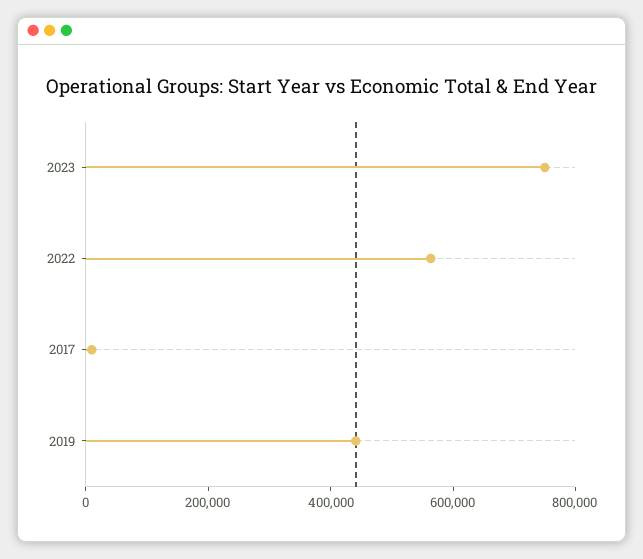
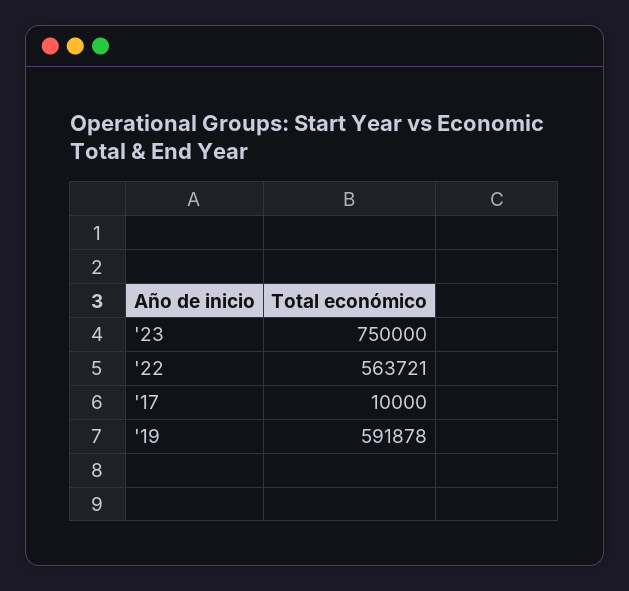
  {
    "2023": 750000,
    "2022": 563721,
    "2017": 10000,
-   "2019": 450000
+   "2019": 591878
  }

